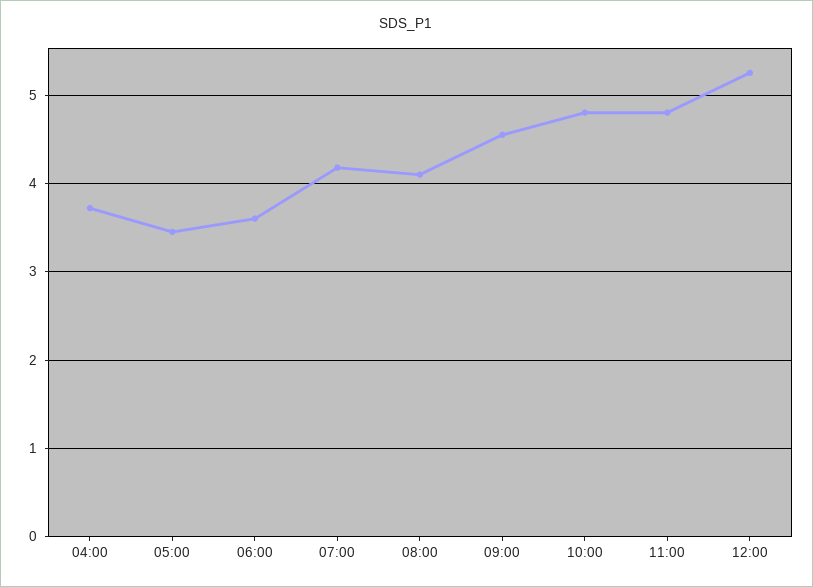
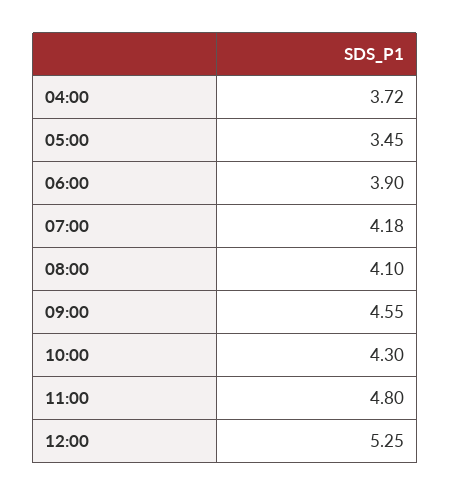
  {
    "04:00": 3.72,
    "05:00": 3.45,
-   "06:00": 3.6,
+   "06:00": 3.9,
    "07:00": 4.18,
    "08:00": 4.1,
    "09:00": 4.55,
-   "10:00": 4.8,
+   "10:00": 4.3,
    "11:00": 4.8,
    "12:00": 5.25
  }

